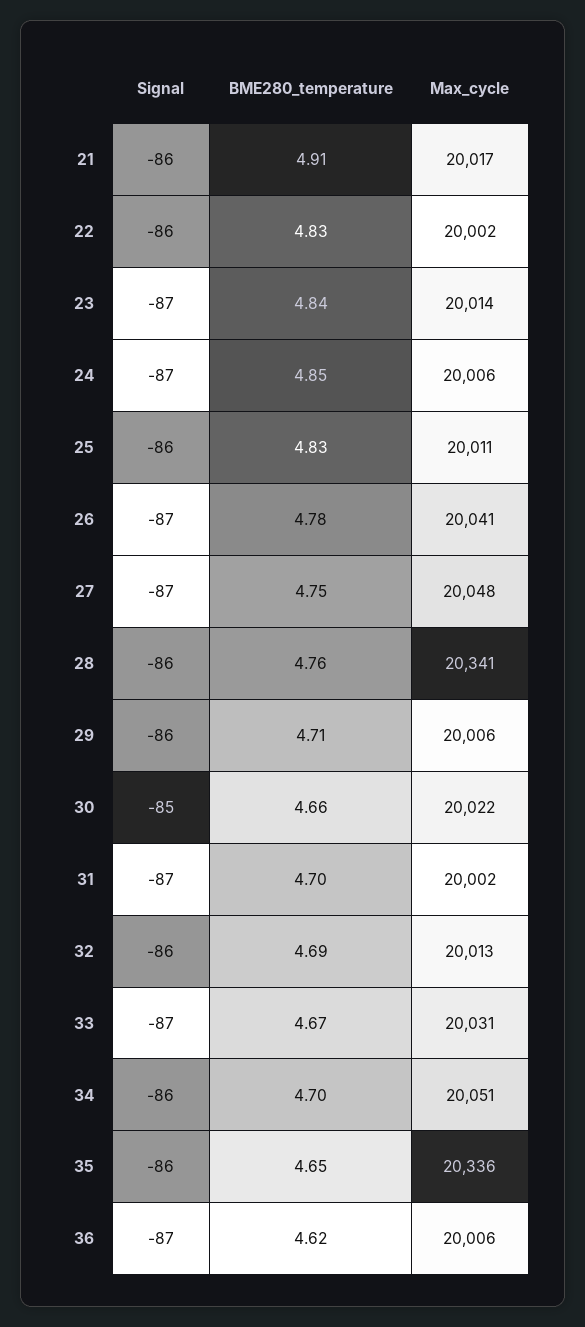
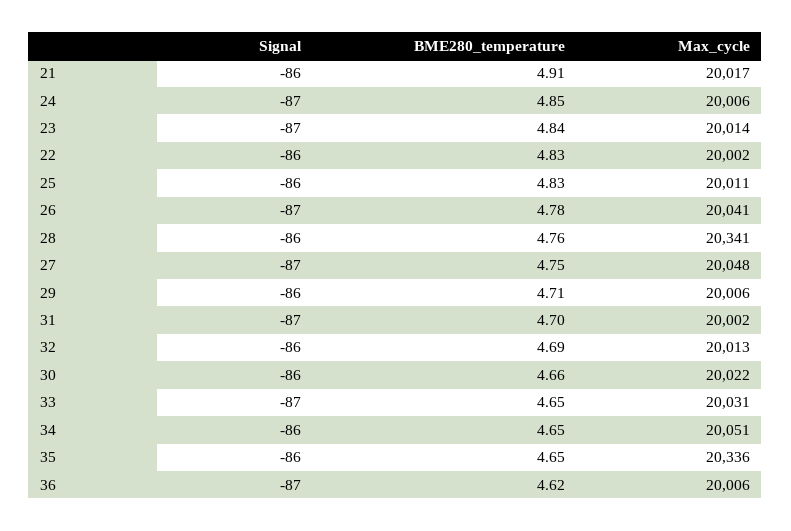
  {
    "Signal": {
      "21": -86,
      "22": -86,
      "23": -87,
      "24": -87,
      "25": -86,
      "26": -87,
      "27": -87,
      "28": -86,
      "29": -86,
-     "30": -85,
+     "30": -86,
      "31": -87,
      "32": -86,
      "33": -87,
      "34": -86,
      "35": -86,
      "36": -87
    },
    "BME280_temperature": {
      "21": 4.91,
      "22": 4.83,
      "23": 4.84,
      "24": 4.85,
      "25": 4.83,
      "26": 4.78,
      "27": 4.75,
      "28": 4.76,
      "29": 4.71,
      "30": 4.66,
      "31": 4.7,
      "32": 4.69,
-     "33": 4.67,
+     "33": 4.65,
-     "34": 4.7,
+     "34": 4.65,
      "35": 4.65,
      "36": 4.62
    },
    "Max_cycle": {
      "21": 20017,
      "22": 20002,
      "23": 20014,
      "24": 20006,
      "25": 20011,
      "26": 20041,
      "27": 20048,
      "28": 20341,
      "29": 20006,
      "30": 20022,
      "31": 20002,
      "32": 20013,
      "33": 20031,
      "34": 20051,
      "35": 20336,
      "36": 20006
    }
  }

